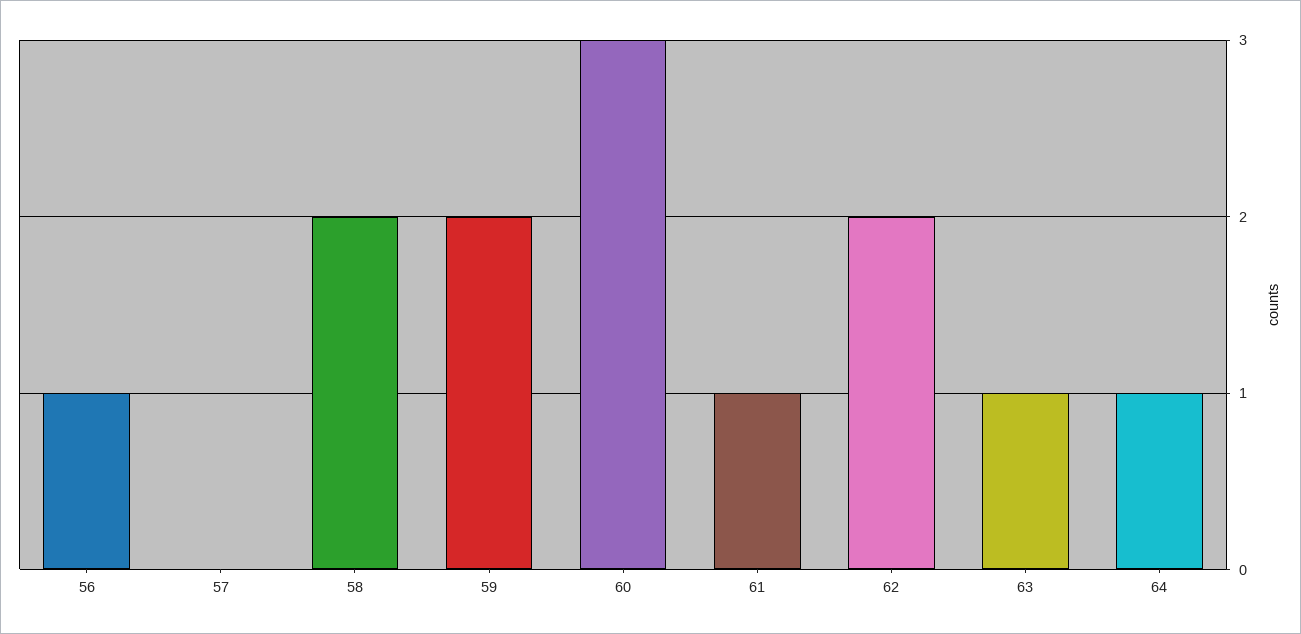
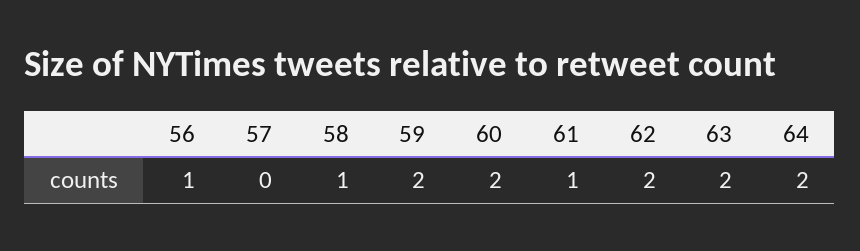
  {
    "56": 1,
    "57": 0,
-   "58": 2,
+   "58": 1,
    "59": 2,
-   "60": 3,
+   "60": 2,
    "61": 1,
    "62": 2,
-   "63": 1,
+   "63": 2,
-   "64": 1
+   "64": 2
  }

